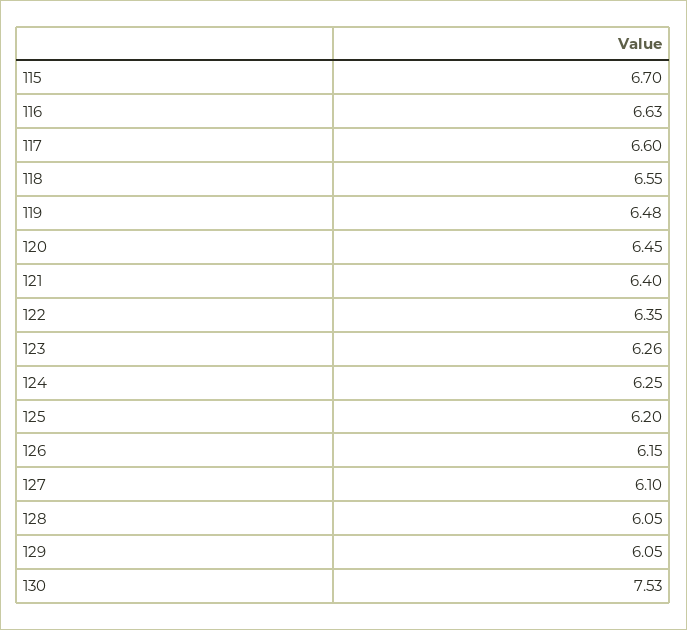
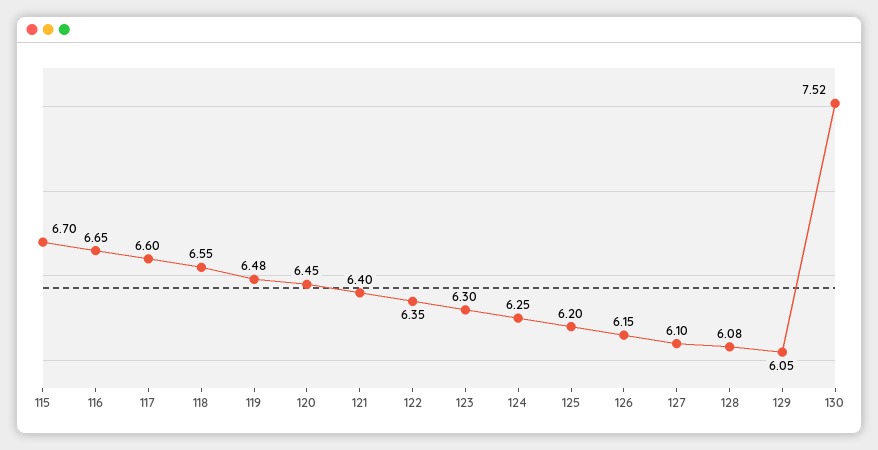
  {
    "115": 6.7,
-   "116": 6.63,
+   "116": 6.65,
    "117": 6.6,
    "118": 6.55,
    "119": 6.48,
    "120": 6.45,
    "121": 6.4,
    "122": 6.35,
-   "123": 6.26,
+   "123": 6.3,
    "124": 6.25,
    "125": 6.2,
    "126": 6.15,
    "127": 6.1,
-   "128": 6.05,
+   "128": 6.08,
    "129": 6.05,
-   "130": 7.53
+   "130": 7.52
  }

